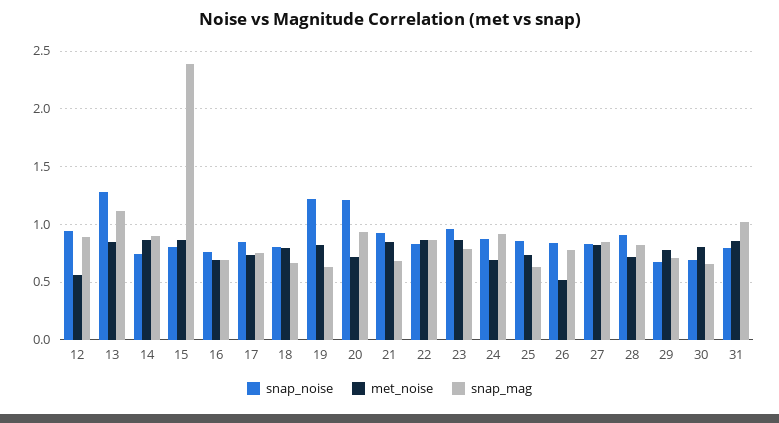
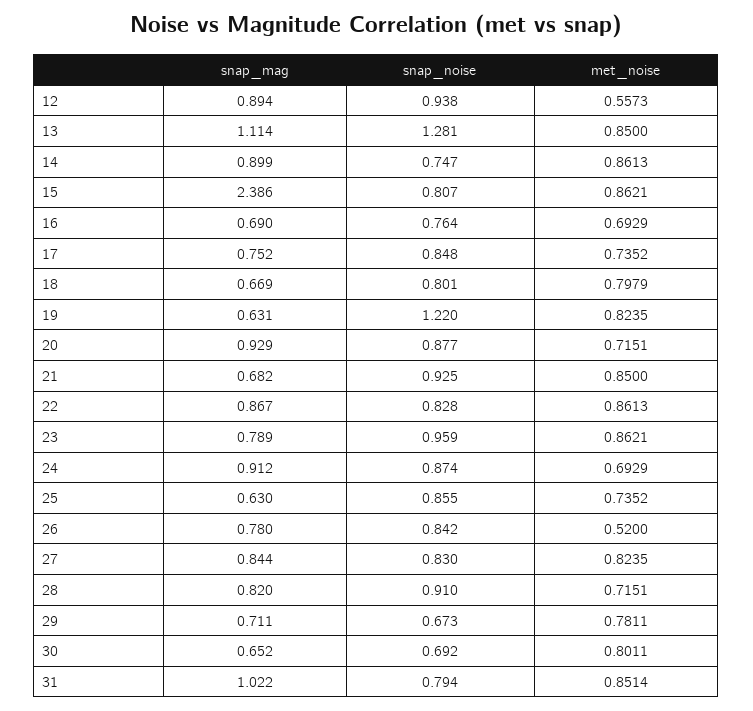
  {
    "snap_noise": {
      "12": 0.938,
      "13": 1.281,
      "14": 0.747,
      "15": 0.807,
      "16": 0.764,
      "17": 0.848,
      "18": 0.801,
      "19": 1.22,
-     "20": 1.2,
+     "20": 0.877,
      "21": 0.925,
      "22": 0.828,
      "23": 0.959,
      "24": 0.874,
      "25": 0.855,
      "26": 0.842,
      "27": 0.83,
      "28": 0.91,
      "29": 0.673,
      "30": 0.692,
      "31": 0.794
    },
    "met_noise": {
      "12": 0.5573,
      "13": 0.85,
      "14": 0.8613,
      "15": 0.8621,
      "16": 0.6929,
      "17": 0.7352,
      "18": 0.7979,
      "19": 0.8235,
      "20": 0.7151,
      "21": 0.85,
      "22": 0.8613,
      "23": 0.8621,
      "24": 0.6929,
      "25": 0.7352,
      "26": 0.52,
      "27": 0.8235,
      "28": 0.7151,
      "29": 0.7811,
      "30": 0.8011,
      "31": 0.8514
    },
    "snap_mag": {
      "12": 0.894,
      "13": 1.114,
      "14": 0.899,
      "15": 2.386,
      "16": 0.69,
      "17": 0.752,
      "18": 0.669,
      "19": 0.631,
      "20": 0.929,
      "21": 0.682,
      "22": 0.867,
      "23": 0.789,
      "24": 0.912,
      "25": 0.63,
      "26": 0.78,
      "27": 0.844,
      "28": 0.82,
      "29": 0.711,
      "30": 0.652,
      "31": 1.022
    }
  }

